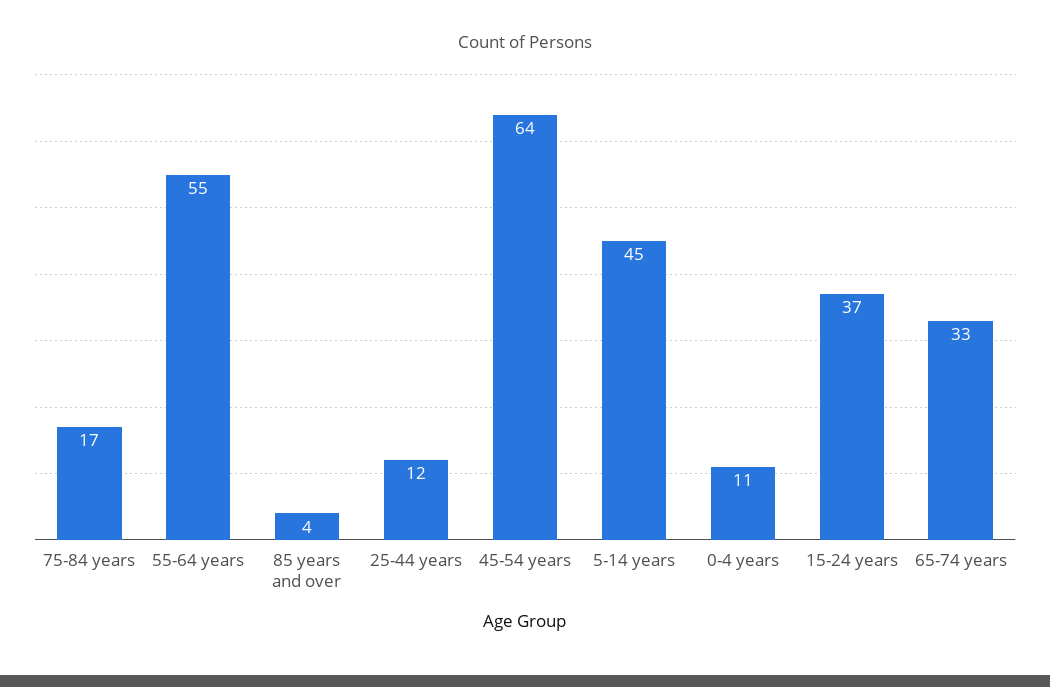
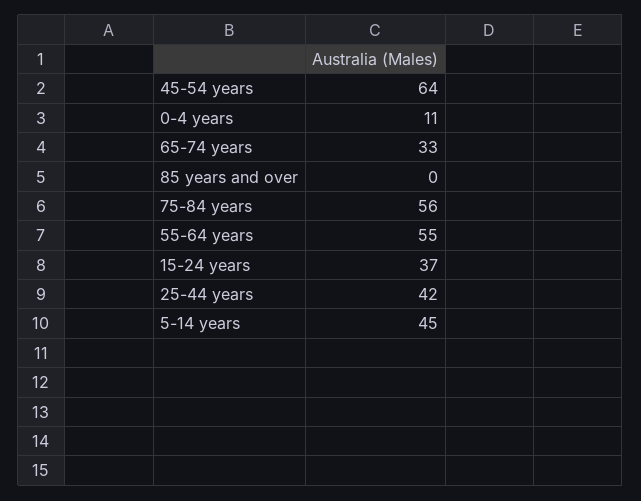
  {
-   "75-84 years": 17,
+   "75-84 years": 56,
    "55-64 years": 55,
-   "85 years and over": 4,
+   "85 years and over": 0,
-   "25-44 years": 12,
+   "25-44 years": 42,
    "45-54 years": 64,
    "5-14 years": 45,
    "0-4 years": 11,
    "15-24 years": 37,
    "65-74 years": 33
  }

